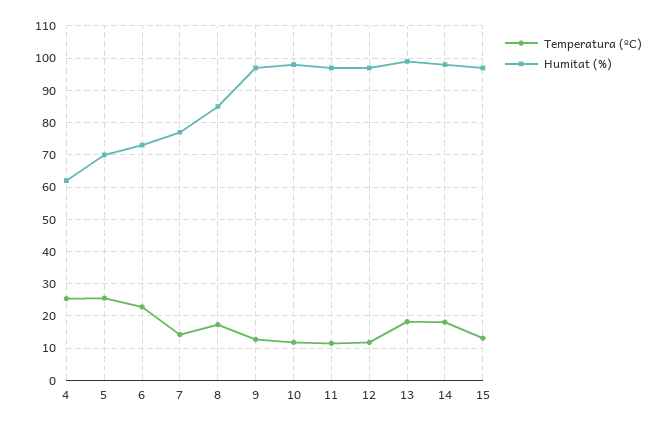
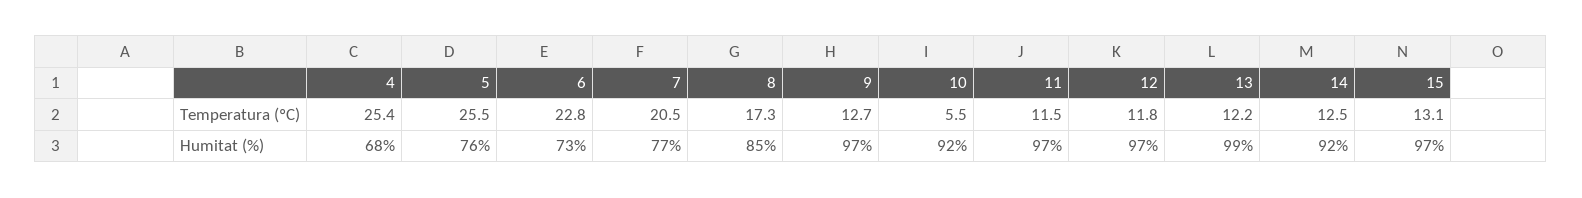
  {
    "Temperatura (ºC)": {
      "4": 25.4,
      "5": 25.5,
      "6": 22.8,
-     "7": 14,
+     "7": 20.5,
      "8": 17.3,
      "9": 12.7,
-     "10": 12,
+     "10": 5.5,
      "11": 11.5,
      "12": 11.8,
-     "13": 18,
+     "13": 12.2,
-     "14": 18,
+     "14": 12.5,
      "15": 13.1
    },
    "Humitat (%)": {
-     "4": 62,
+     "4": 68,
-     "5": 70,
+     "5": 76,
      "6": 73,
      "7": 77,
      "8": 85,
      "9": 97,
-     "10": 98,
+     "10": 92,
      "11": 97,
      "12": 97,
      "13": 99,
-     "14": 98,
+     "14": 92,
      "15": 97
    }
  }

